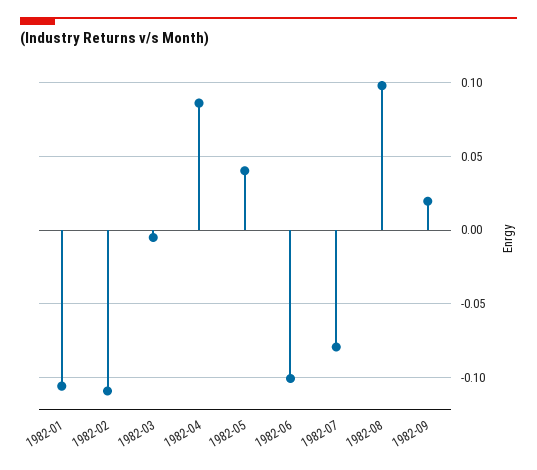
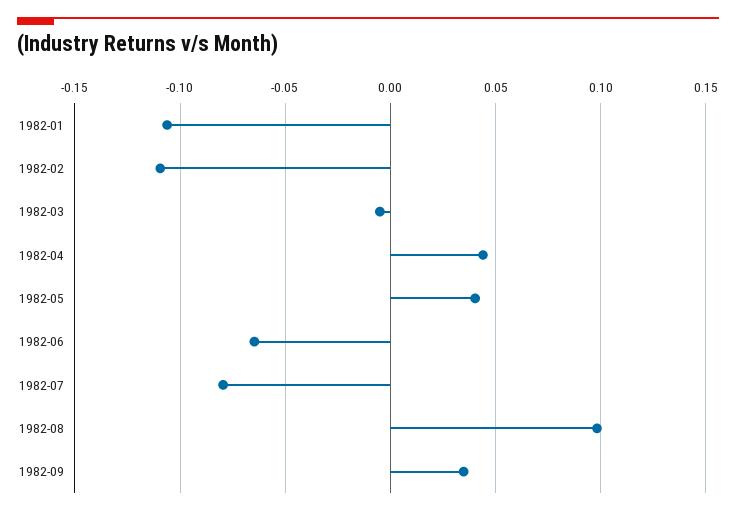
  {
    "1982-01": -0.105,
    "1982-02": -0.11,
    "1982-03": -0.005,
-   "1982-04": 0.085,
+   "1982-04": 0.045,
    "1982-05": 0.04,
-   "1982-06": -0.1,
+   "1982-06": -0.065,
    "1982-07": -0.08,
    "1982-08": 0.1,
-   "1982-09": 0.02
+   "1982-09": 0.035
  }

